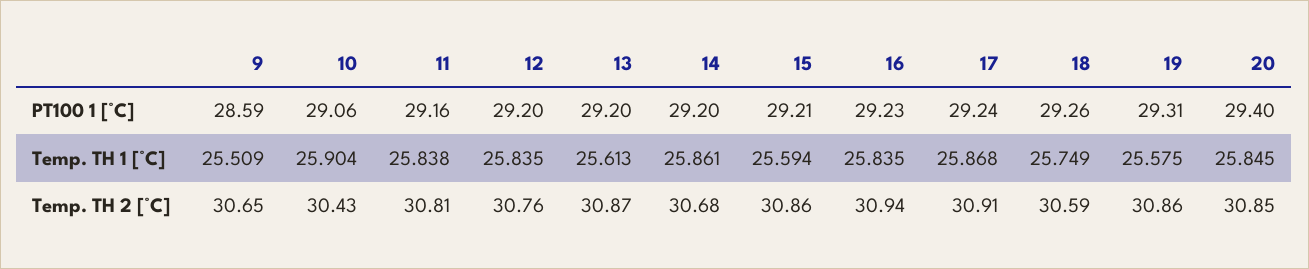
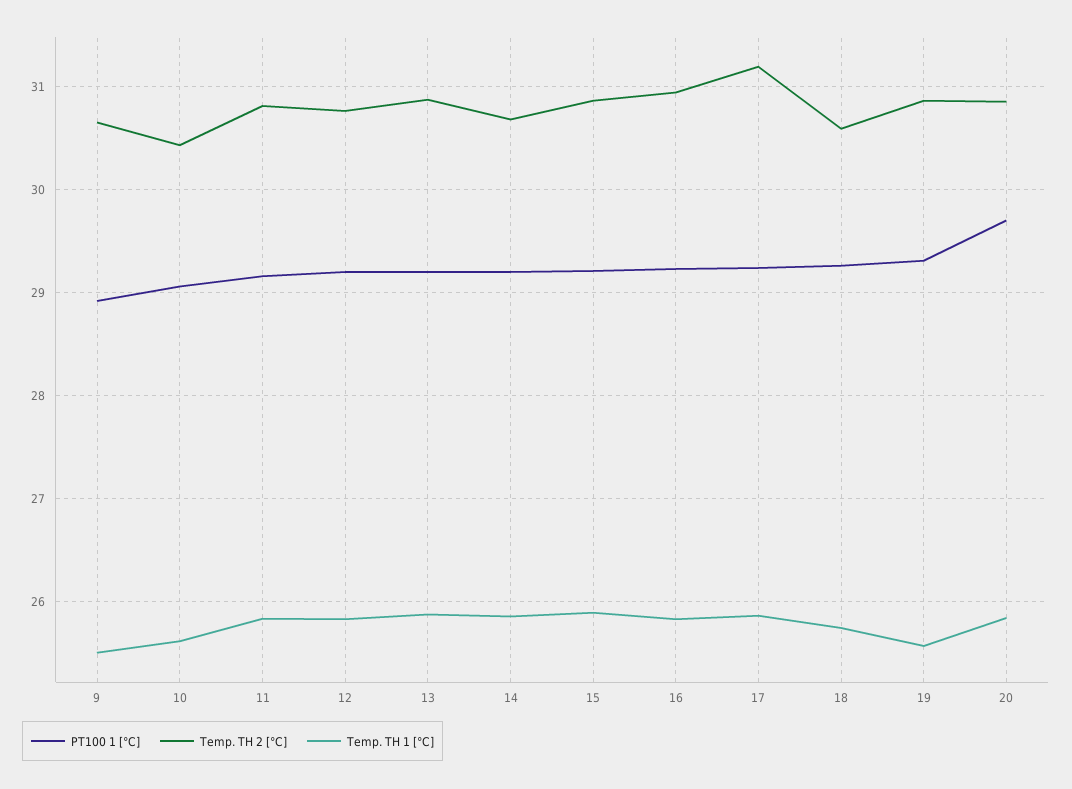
  {
    "PT100 1 [°C]": {
-     "9": 28.59,
+     "9": 28.9,
      "10": 29.06,
      "11": 29.16,
      "12": 29.2,
      "13": 29.2,
      "14": 29.2,
      "15": 29.21,
      "16": 29.23,
      "17": 29.24,
      "18": 29.26,
      "19": 29.31,
-     "20": 29.4
+     "20": 29.7
    },
    "Temp. TH 1 [°C]": {
      "9": 25.509,
-     "10": 25.904,
+     "10": 25.6,
      "11": 25.838,
      "12": 25.835,
-     "13": 25.613,
+     "13": 25.9,
      "14": 25.861,
-     "15": 25.594,
+     "15": 25.9,
      "16": 25.835,
      "17": 25.868,
      "18": 25.749,
      "19": 25.575,
      "20": 25.845
    },
    "Temp. TH 2 [°C]": {
      "9": 30.65,
      "10": 30.43,
      "11": 30.81,
      "12": 30.76,
      "13": 30.87,
      "14": 30.68,
      "15": 30.86,
      "16": 30.94,
-     "17": 30.91,
+     "17": 31.2,
      "18": 30.59,
      "19": 30.86,
      "20": 30.85
    }
  }

